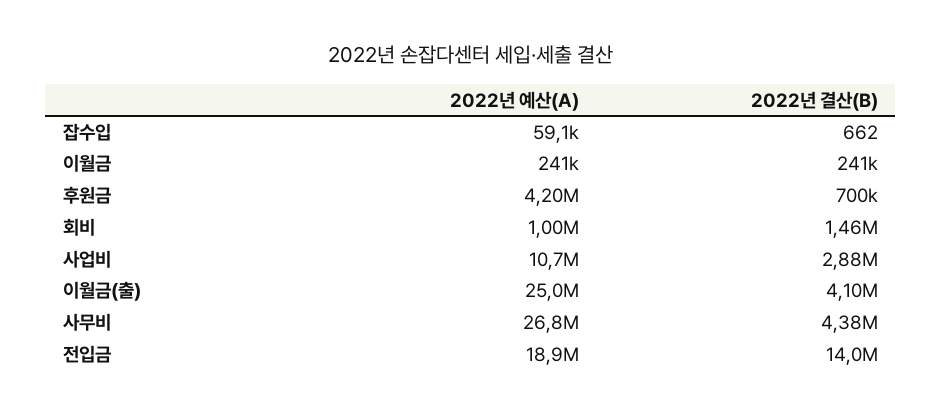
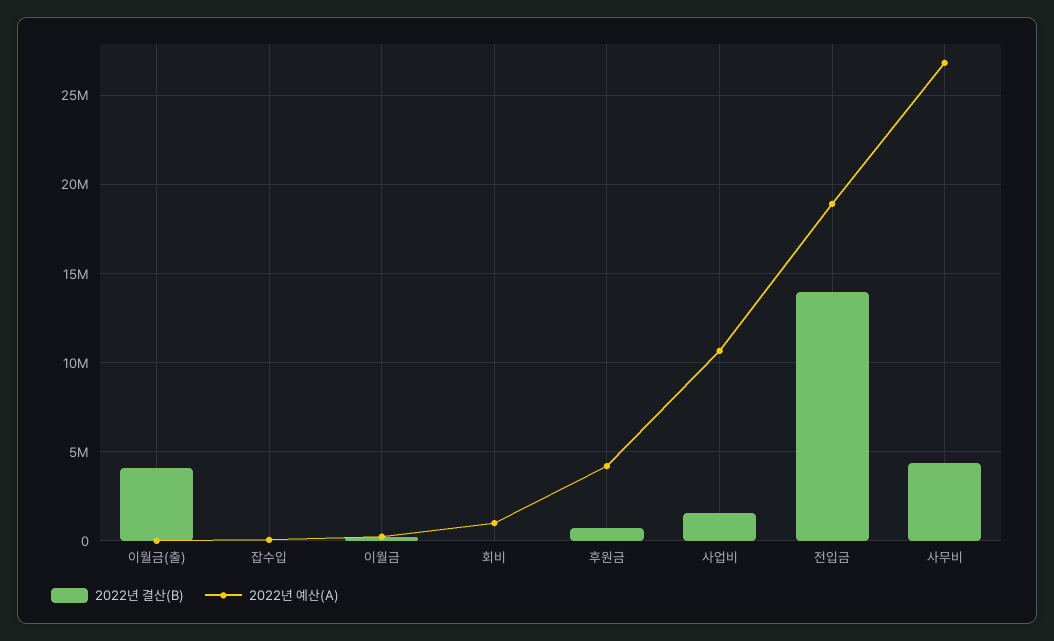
  {
    "2022년 예산(A)": {
      "잡수입": 59100,
      "이월금": 241000,
      "후원금": 4200000,
      "회비": 1000000,
      "사업비": 10700000,
-     "이월금(출)": 25000000,
+     "이월금(출)": 0,
      "사무비": 26800000,
      "전입금": 18900000
    },
    "2022년 결산(B)": {
      "잡수입": 662,
      "이월금": 241000,
      "후원금": 700000,
-     "회비": 1460000,
+     "회비": 0,
-     "사업비": 2880000,
+     "사업비": 1500000,
      "이월금(출)": 4100000,
      "사무비": 4380000,
      "전입금": 14000000
    }
  }

